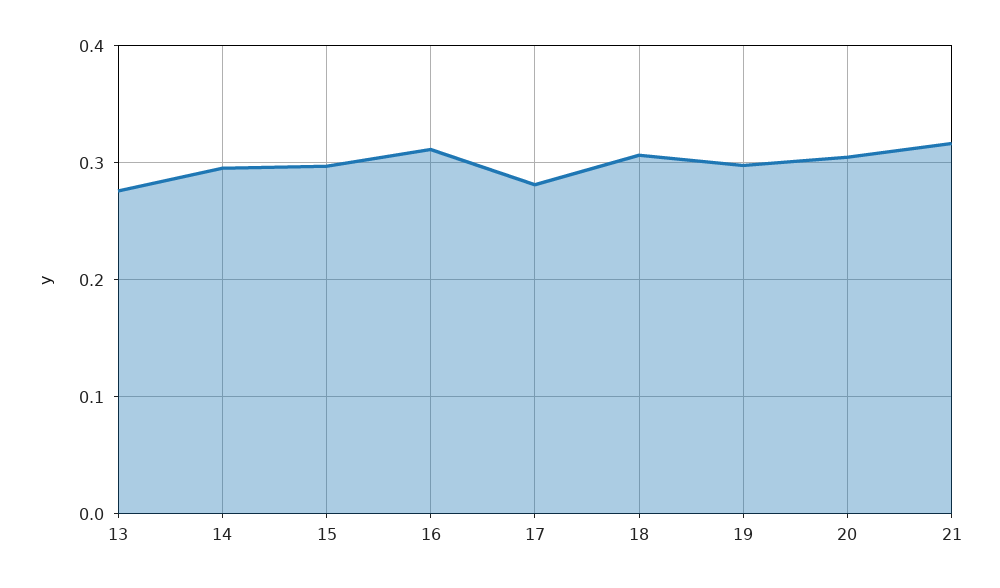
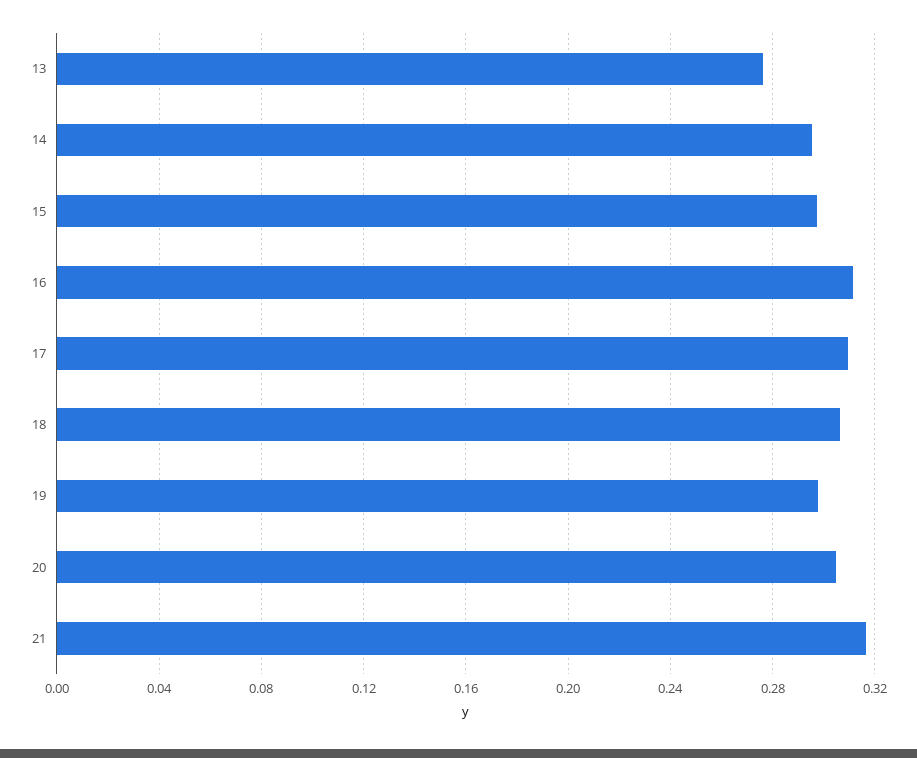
  {
    "13": 0.275,
    "14": 0.295,
    "15": 0.295,
    "16": 0.31,
-   "17": 0.28,
+   "17": 0.31,
    "18": 0.305,
    "19": 0.3,
    "20": 0.305,
    "21": 0.315
  }

